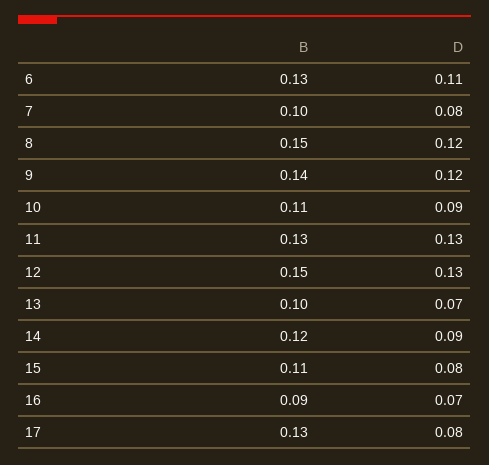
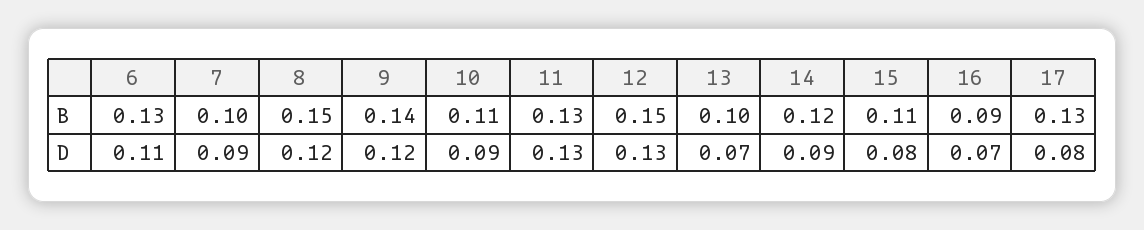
  {
    "B": {
      "6": 0.13,
      "7": 0.1,
      "8": 0.15,
      "9": 0.14,
      "10": 0.11,
      "11": 0.13,
      "12": 0.15,
      "13": 0.1,
      "14": 0.12,
      "15": 0.11,
      "16": 0.09,
      "17": 0.13
    },
    "D": {
      "6": 0.11,
-     "7": 0.08,
+     "7": 0.09,
      "8": 0.12,
      "9": 0.12,
      "10": 0.09,
      "11": 0.13,
      "12": 0.13,
      "13": 0.07,
      "14": 0.09,
      "15": 0.08,
      "16": 0.07,
      "17": 0.08
    }
  }

